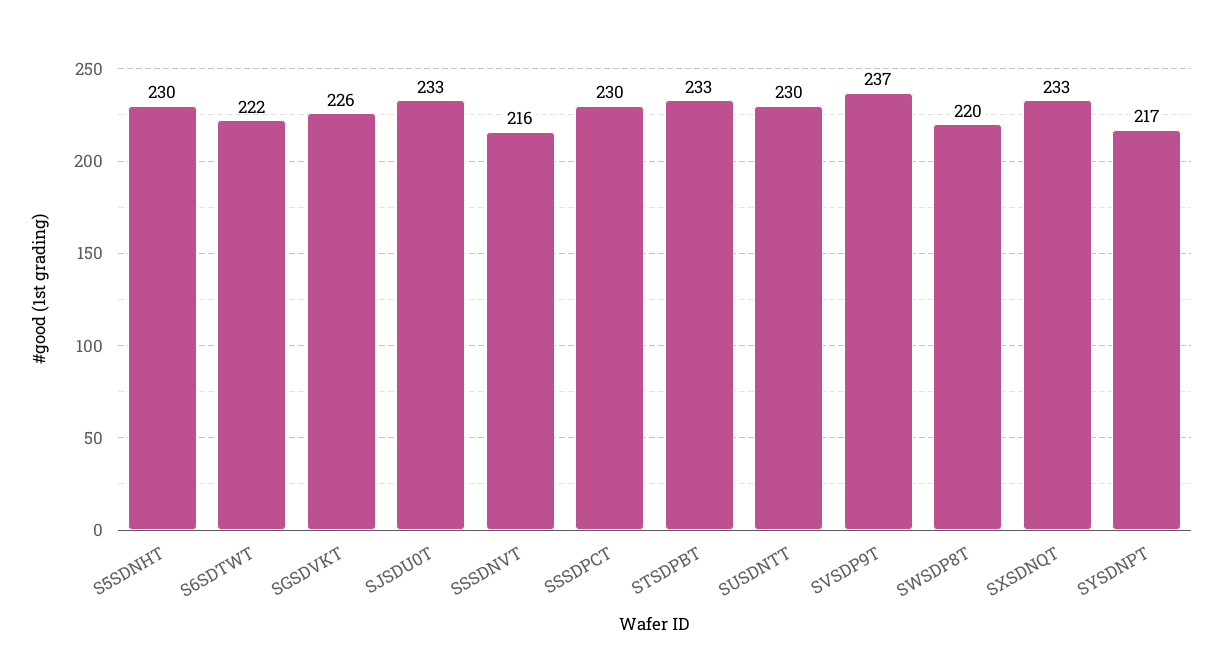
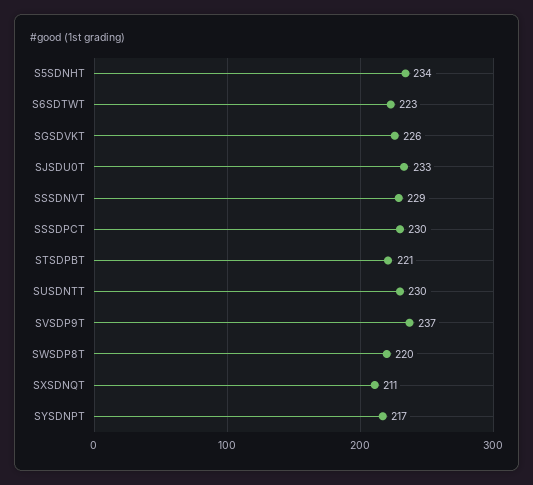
  {
-   "S5SDNHT": 230,
+   "S5SDNHT": 234,
-   "S6SDTWT": 222,
+   "S6SDTWT": 223,
    "SGSDVKT": 226,
    "SJSDU0T": 233,
-   "SSSDNVT": 216,
+   "SSSDNVT": 229,
    "SSSDPCT": 230,
-   "STSDPBT": 233,
+   "STSDPBT": 221,
    "SUSDNTT": 230,
    "SVSDP9T": 237,
    "SWSDP8T": 220,
-   "SXSDNQT": 233,
+   "SXSDNQT": 211,
    "SYSDNPT": 217
  }

